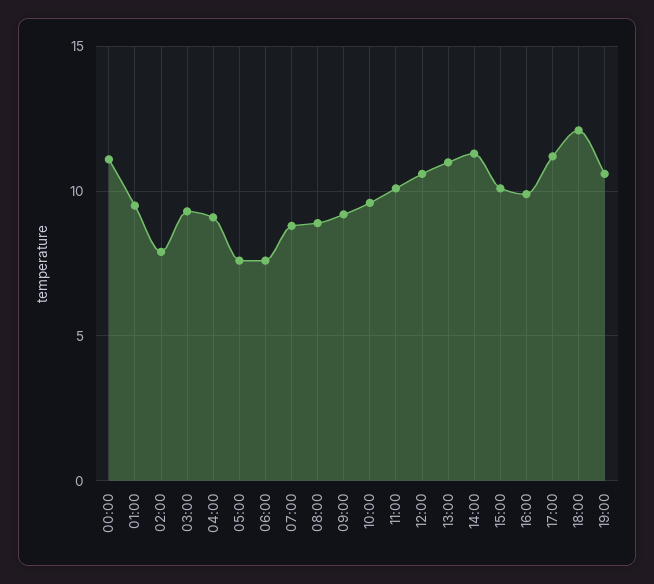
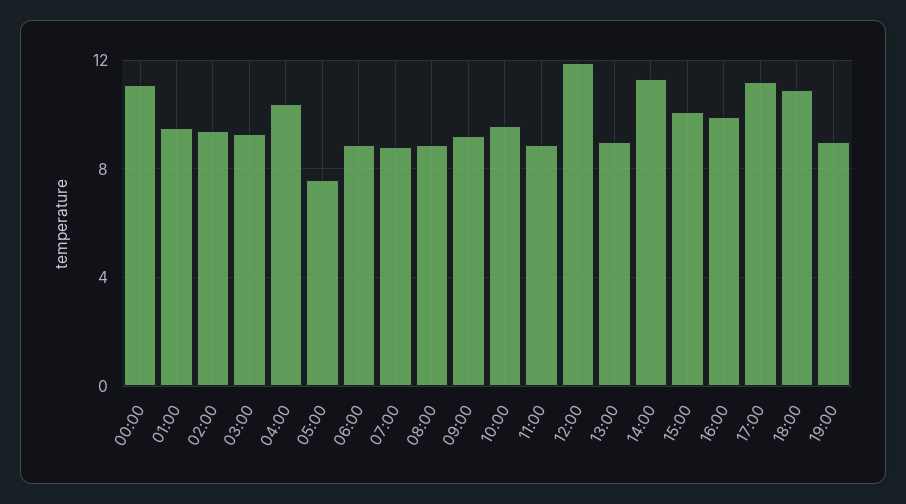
  {
    "00:00": 11,
    "01:00": 9.5,
-   "02:00": 8,
+   "02:00": 9.5,
    "03:00": 9.5,
-   "04:00": 9,
+   "04:00": 10.5,
    "05:00": 7.5,
-   "06:00": 7.5,
+   "06:00": 9,
    "07:00": 9,
    "08:00": 9,
    "09:00": 9,
    "10:00": 9.5,
-   "11:00": 10,
+   "11:00": 9,
-   "12:00": 10.5,
+   "12:00": 12,
-   "13:00": 11,
+   "13:00": 9,
    "14:00": 11.5,
    "15:00": 10,
    "16:00": 10,
    "17:00": 11,
-   "18:00": 12,
+   "18:00": 11,
-   "19:00": 10.5
+   "19:00": 9
  }

